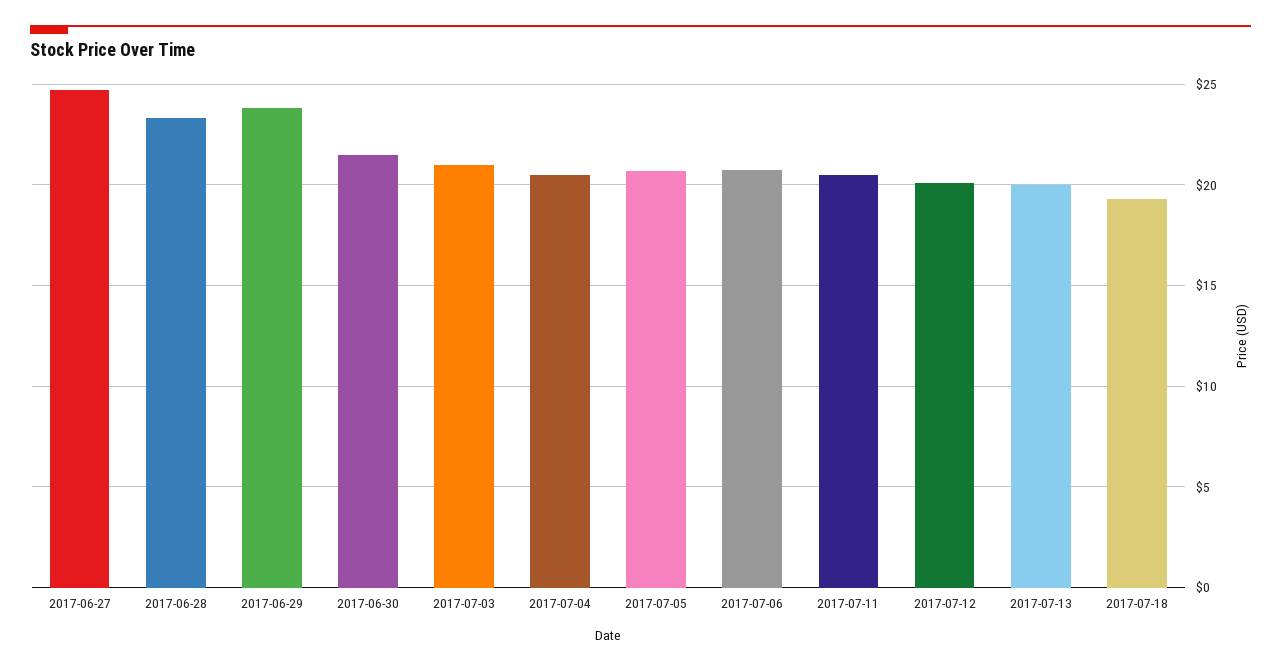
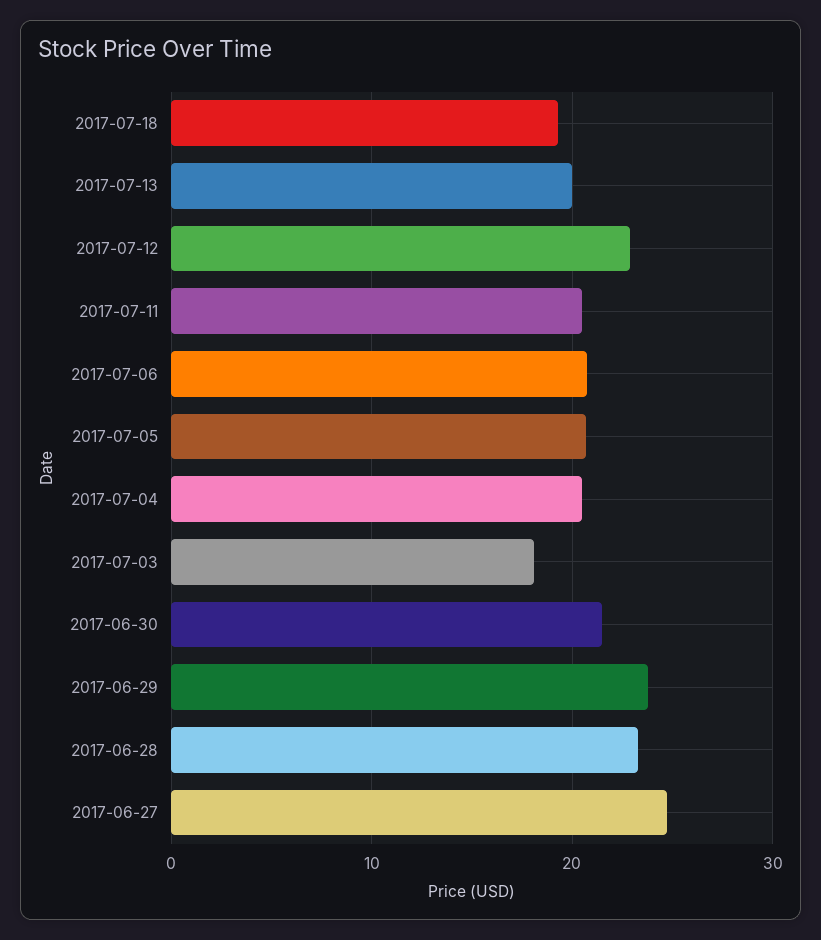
  {
    "2017-06-27": 24.5,
    "2017-06-28": 23.5,
    "2017-06-29": 24,
    "2017-06-30": 21.5,
-   "2017-07-03": 21,
+   "2017-07-03": 18,
    "2017-07-04": 20.5,
    "2017-07-05": 20.5,
    "2017-07-06": 20.5,
    "2017-07-11": 20.5,
-   "2017-07-12": 20,
+   "2017-07-12": 23,
    "2017-07-13": 20,
    "2017-07-18": 19.5
  }

